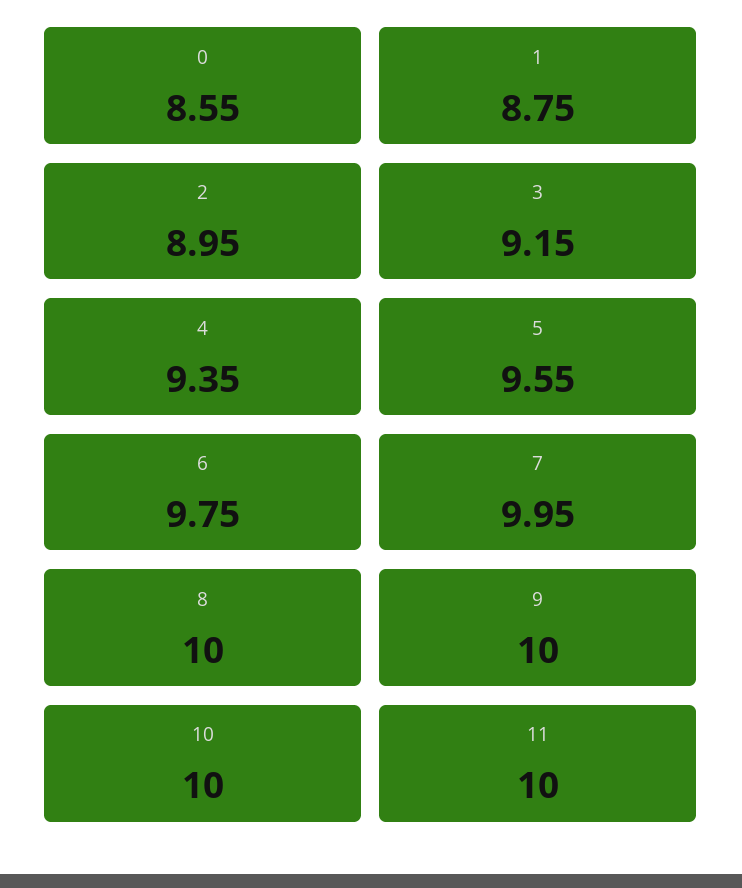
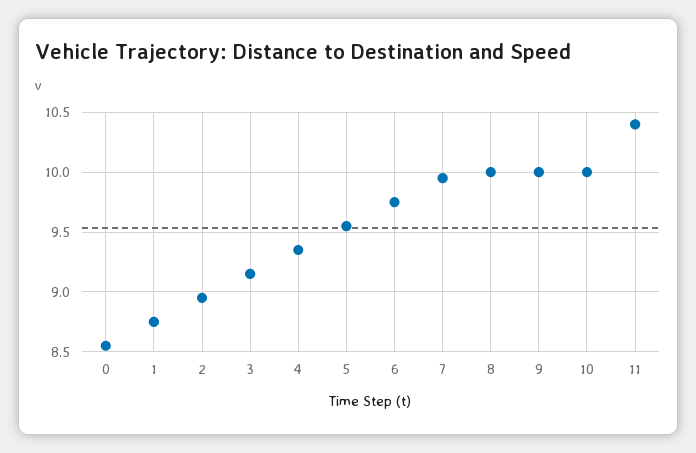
  {
    "0": 8.55,
    "1": 8.75,
    "2": 8.95,
    "3": 9.15,
    "4": 9.35,
    "5": 9.55,
    "6": 9.75,
    "7": 9.95,
    "8": 10,
    "9": 10,
    "10": 10,
-   "11": 10
+   "11": 10.4
  }

